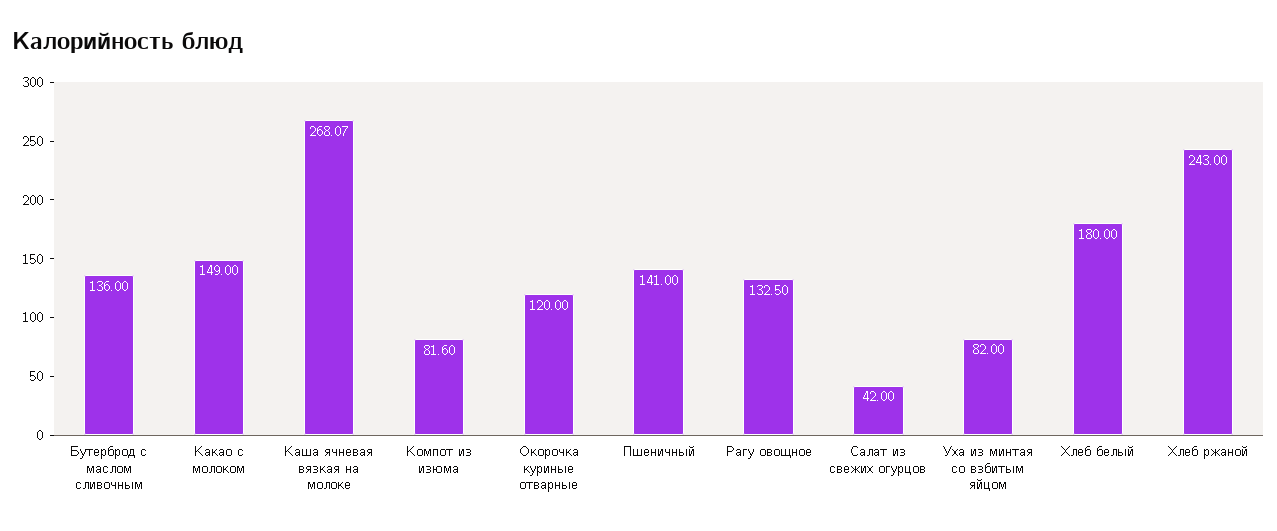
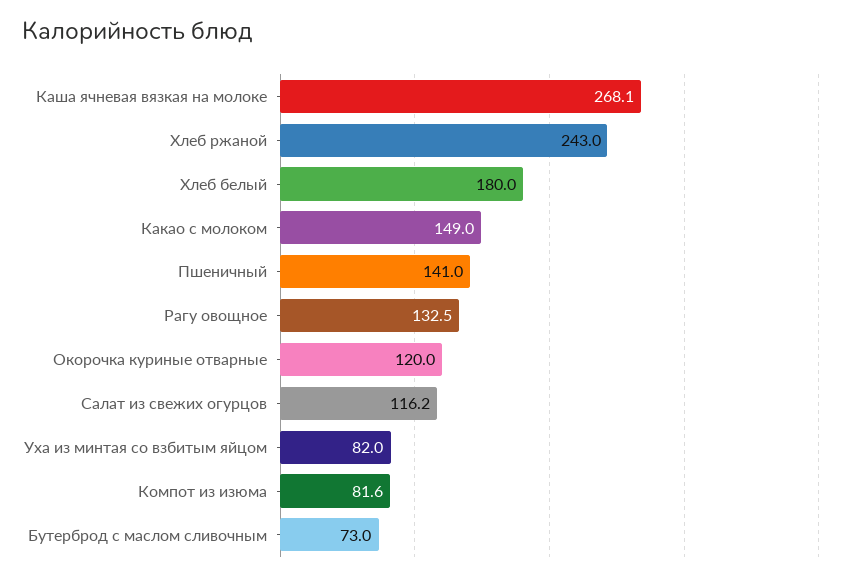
  {
-   "Бутерброд с маслом сливочным": 136,
+   "Бутерброд с маслом сливочным": 73,
    "Какао с молоком": 149,
    "Каша ячневая вязкая на молоке": 268.07,
    "Компот из изюма": 81.6,
    "Окорочка куриные отварные": 120,
    "Пшеничный": 141,
    "Рагу овощное": 132.5,
-   "Салат из свежих огурцов": 42,
+   "Салат из свежих огурцов": 116.2,
    "Уха из минтая со взбитым яйцом": 82,
    "Хлеб белый": 180,
    "Хлеб ржаной": 243
  }

